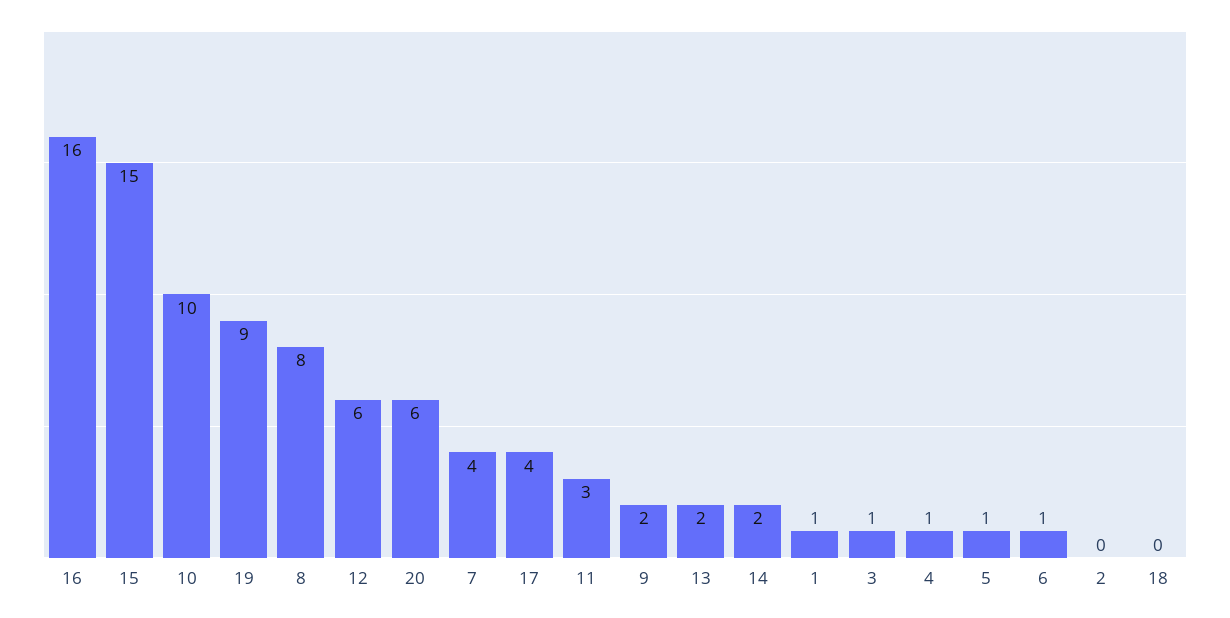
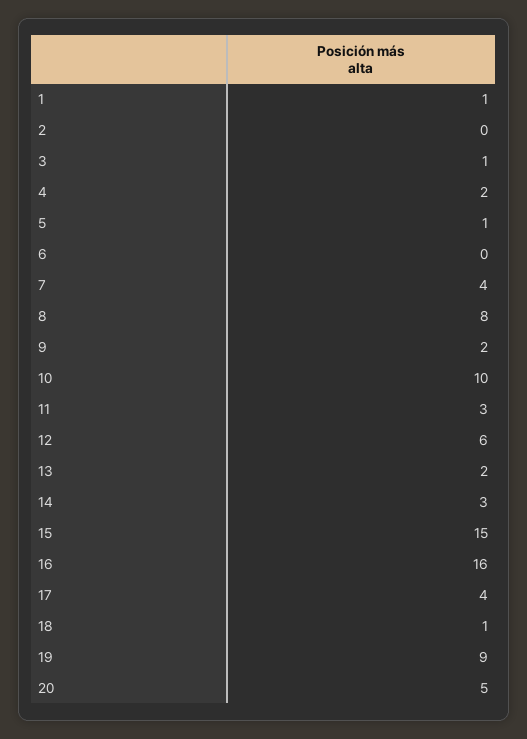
  {
    "16": 16,
    "15": 15,
    "10": 10,
    "19": 9,
    "8": 8,
    "12": 6,
-   "20": 6,
+   "20": 5,
    "7": 4,
    "17": 4,
    "11": 3,
    "9": 2,
    "13": 2,
-   "14": 2,
+   "14": 3,
    "1": 1,
    "3": 1,
-   "4": 1,
+   "4": 2,
    "5": 1,
-   "6": 1,
+   "6": 0,
    "2": 0,
-   "18": 0
+   "18": 1
  }

